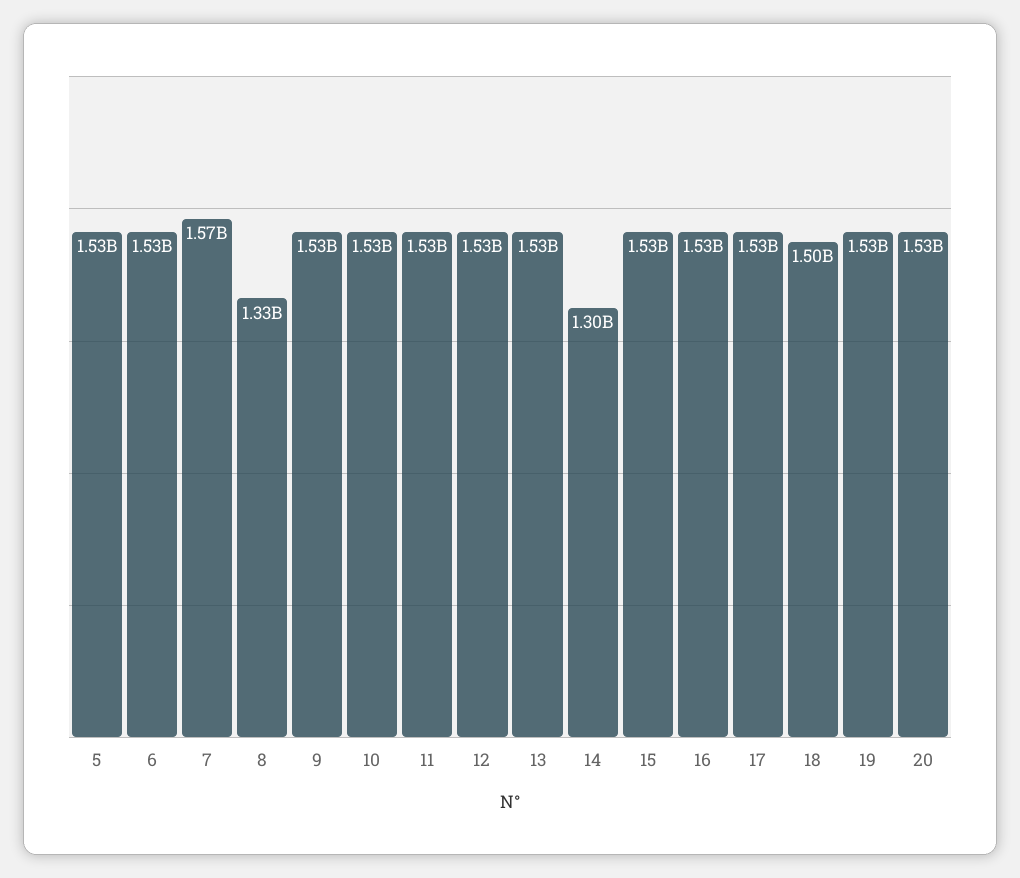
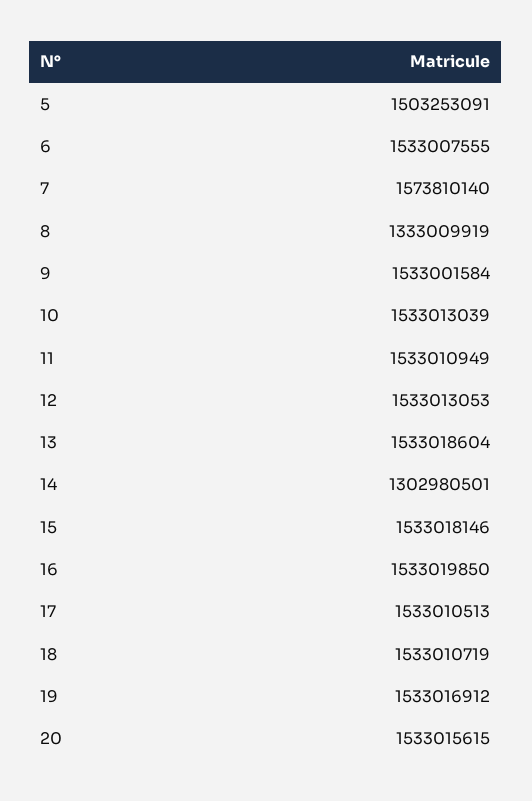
  {
-   "5": 1530000000,
+   "5": 1503253091,
    "6": 1533007555,
    "7": 1573810140,
    "8": 1333009919,
    "9": 1533001584,
    "10": 1533013039,
    "11": 1533010949,
    "12": 1533013053,
    "13": 1533018604,
    "14": 1302980501,
    "15": 1533018146,
    "16": 1533019850,
    "17": 1533010513,
-   "18": 1500000000,
+   "18": 1533010719,
    "19": 1533016912,
    "20": 1533015615
  }

